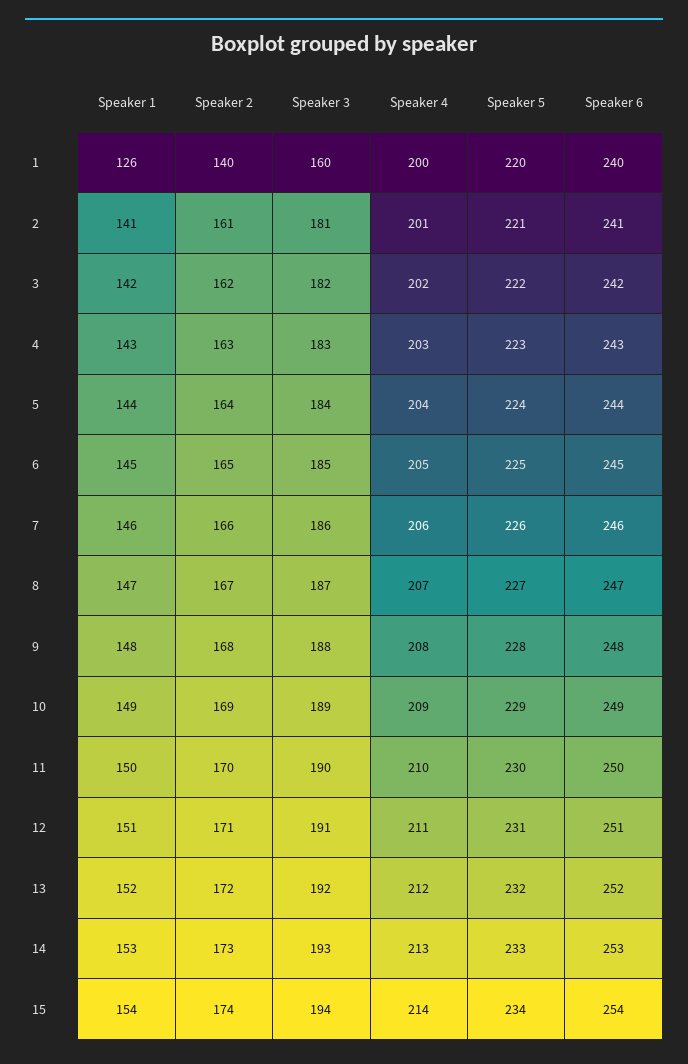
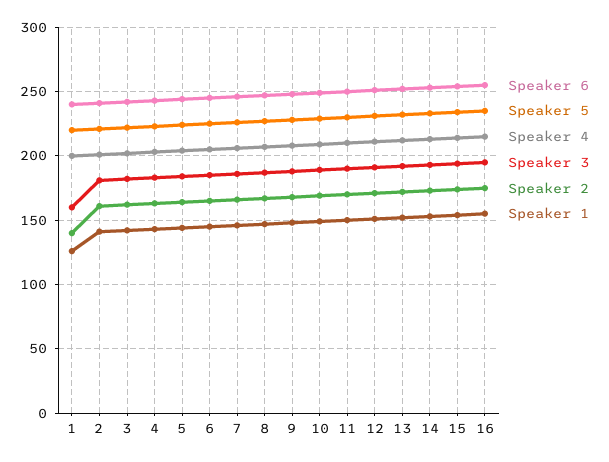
  {
    "Speaker 1": {
      "1": 126,
      "2": 141,
      "3": 142,
      "4": 143,
      "5": 144,
      "6": 145,
      "7": 146,
      "8": 147,
      "9": 148,
      "10": 149,
      "11": 150,
      "12": 151,
      "13": 152,
      "14": 153,
-     "15": 154
+     "15": 154,
+     "16": 155
    },
    "Speaker 2": {
      "1": 140,
      "2": 161,
      "3": 162,
      "4": 163,
      "5": 164,
      "6": 165,
      "7": 166,
      "8": 167,
      "9": 168,
      "10": 169,
      "11": 170,
      "12": 171,
      "13": 172,
      "14": 173,
-     "15": 174
+     "15": 174,
+     "16": 175
    },
    "Speaker 3": {
      "1": 160,
      "2": 181,
      "3": 182,
      "4": 183,
      "5": 184,
      "6": 185,
      "7": 186,
      "8": 187,
      "9": 188,
      "10": 189,
      "11": 190,
      "12": 191,
      "13": 192,
      "14": 193,
-     "15": 194
+     "15": 194,
+     "16": 195
    },
    "Speaker 4": {
      "1": 200,
      "2": 201,
      "3": 202,
      "4": 203,
      "5": 204,
      "6": 205,
      "7": 206,
      "8": 207,
      "9": 208,
      "10": 209,
      "11": 210,
      "12": 211,
      "13": 212,
      "14": 213,
-     "15": 214
+     "15": 214,
+     "16": 215
    },
    "Speaker 5": {
      "1": 220,
      "2": 221,
      "3": 222,
      "4": 223,
      "5": 224,
      "6": 225,
      "7": 226,
      "8": 227,
      "9": 228,
      "10": 229,
      "11": 230,
      "12": 231,
      "13": 232,
      "14": 233,
-     "15": 234
+     "15": 234,
+     "16": 235
    },
    "Speaker 6": {
      "1": 240,
      "2": 241,
      "3": 242,
      "4": 243,
      "5": 244,
      "6": 245,
      "7": 246,
      "8": 247,
      "9": 248,
      "10": 249,
      "11": 250,
      "12": 251,
      "13": 252,
      "14": 253,
-     "15": 254
+     "15": 254,
+     "16": 255
    }
  }

